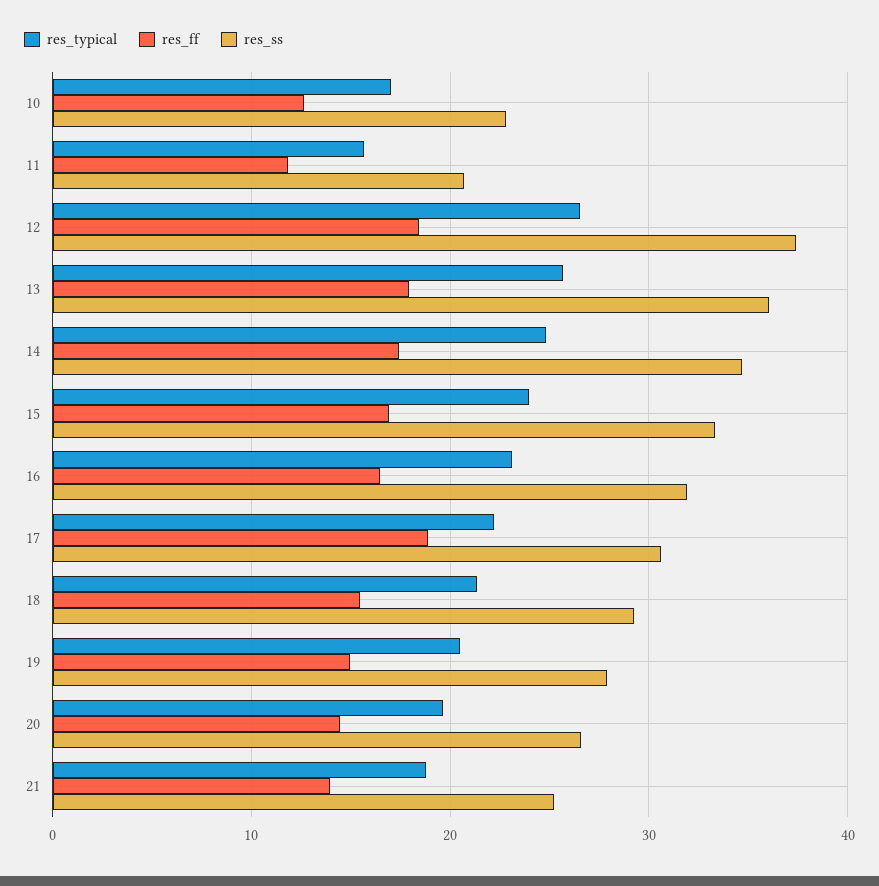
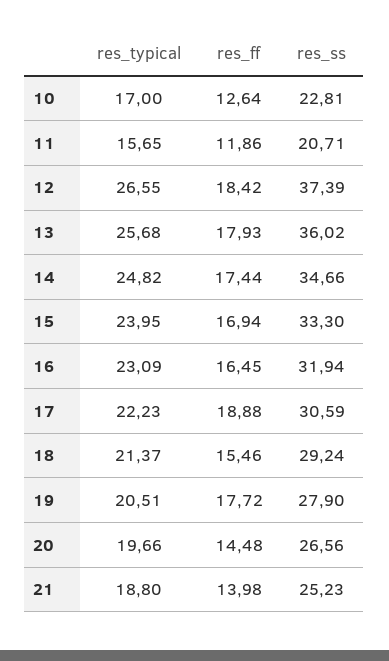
  {
    "res_typical": {
      "10": 17,
      "11": 15.65,
      "12": 26.55,
      "13": 25.68,
      "14": 24.82,
      "15": 23.95,
      "16": 23.09,
      "17": 22.23,
      "18": 21.37,
      "19": 20.51,
      "20": 19.66,
      "21": 18.8
    },
    "res_ff": {
      "10": 12.64,
      "11": 11.86,
      "12": 18.42,
      "13": 17.93,
      "14": 17.44,
      "15": 16.94,
      "16": 16.45,
      "17": 18.88,
      "18": 15.46,
-     "19": 15,
+     "19": 17.72,
      "20": 14.48,
      "21": 13.98
    },
    "res_ss": {
      "10": 22.81,
      "11": 20.71,
      "12": 37.39,
      "13": 36.02,
      "14": 34.66,
      "15": 33.3,
      "16": 31.94,
      "17": 30.59,
      "18": 29.24,
      "19": 27.9,
      "20": 26.56,
      "21": 25.23
    }
  }

